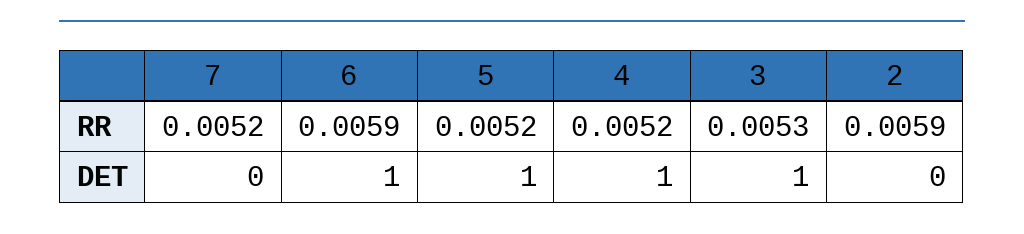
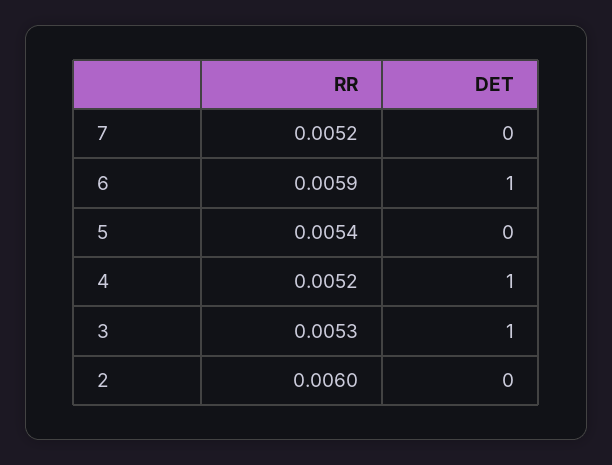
  {
    "7": {
      "RR": 0.0052,
      "DET": 0
    },
    "6": {
      "RR": 0.0059,
      "DET": 1
    },
    "5": {
-     "RR": 0.0052,
+     "RR": 0.0054,
-     "DET": 1
+     "DET": 0
    },
    "4": {
      "RR": 0.0052,
      "DET": 1
    },
    "3": {
      "RR": 0.0053,
      "DET": 1
    },
    "2": {
-     "RR": 0.0059,
+     "RR": 0.006,
      "DET": 0
    }
  }

